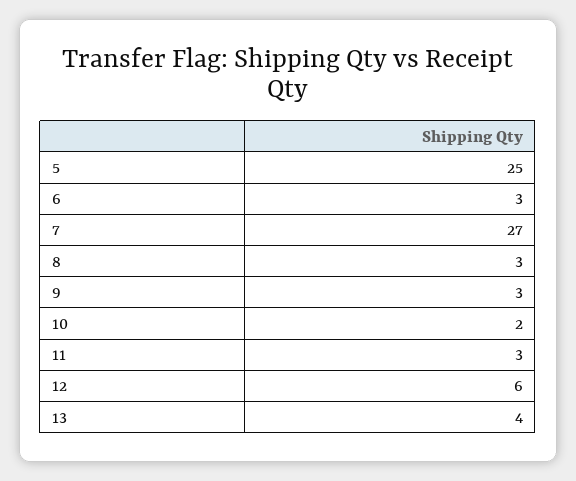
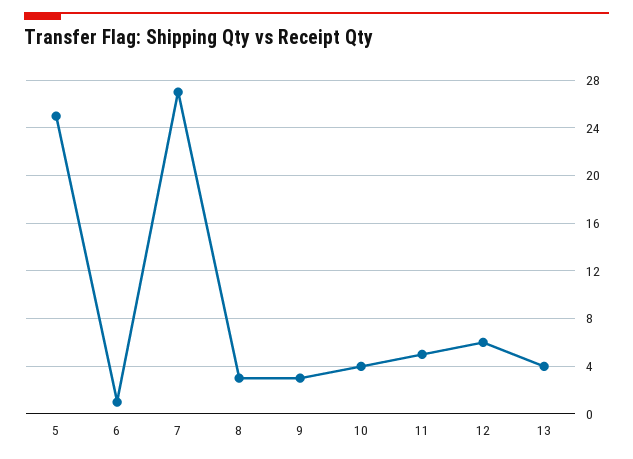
  {
    "5": 25,
-   "6": 3,
+   "6": 1,
    "7": 27,
    "8": 3,
    "9": 3,
-   "10": 2,
+   "10": 4,
-   "11": 3,
+   "11": 5,
    "12": 6,
    "13": 4
  }

